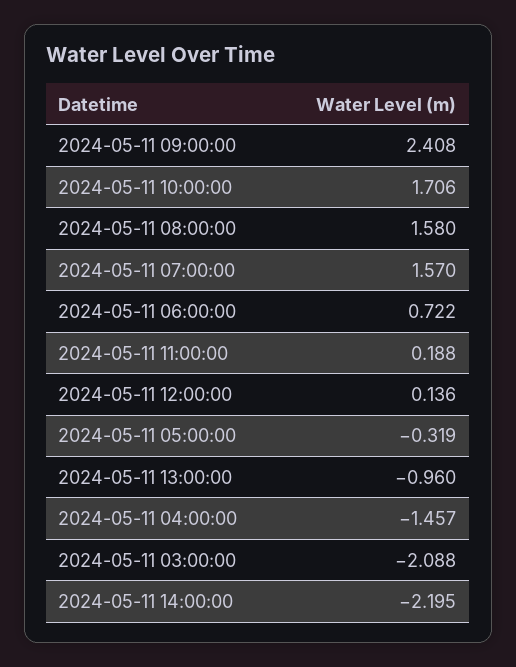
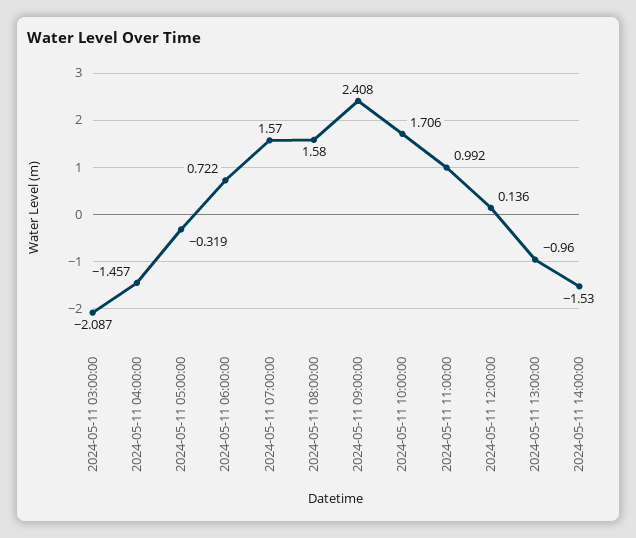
  {
    "2024-05-11 09:00:00": 2.408,
    "2024-05-11 10:00:00": 1.706,
    "2024-05-11 08:00:00": 1.58,
    "2024-05-11 07:00:00": 1.57,
    "2024-05-11 06:00:00": 0.722,
-   "2024-05-11 11:00:00": 0.188,
+   "2024-05-11 11:00:00": 0.992,
    "2024-05-11 12:00:00": 0.136,
    "2024-05-11 05:00:00": -0.319,
    "2024-05-11 13:00:00": -0.96,
    "2024-05-11 04:00:00": -1.457,
-   "2024-05-11 03:00:00": -2.088,
+   "2024-05-11 03:00:00": -2.087,
-   "2024-05-11 14:00:00": -2.195
+   "2024-05-11 14:00:00": -1.53
  }

